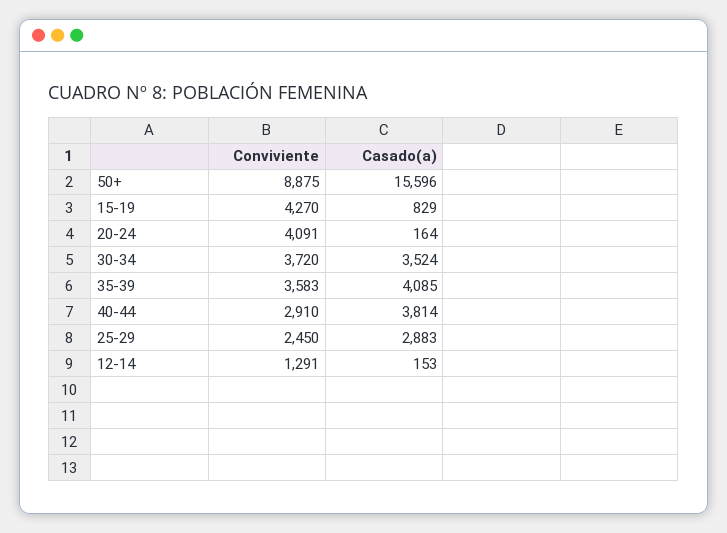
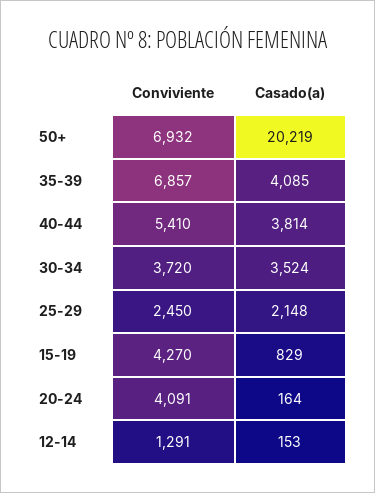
  {
    "Conviviente": {
-     "50+": 8875,
+     "50+": 6932,
      "15-19": 4270,
      "20-24": 4091,
      "30-34": 3720,
-     "35-39": 3583,
+     "35-39": 6857,
-     "40-44": 2910,
+     "40-44": 5410,
      "25-29": 2450,
      "12-14": 1291
    },
    "Casado(a)": {
-     "50+": 15596,
+     "50+": 20219,
      "15-19": 829,
      "20-24": 164,
      "30-34": 3524,
      "35-39": 4085,
      "40-44": 3814,
-     "25-29": 2883,
+     "25-29": 2148,
      "12-14": 153
    }
  }

